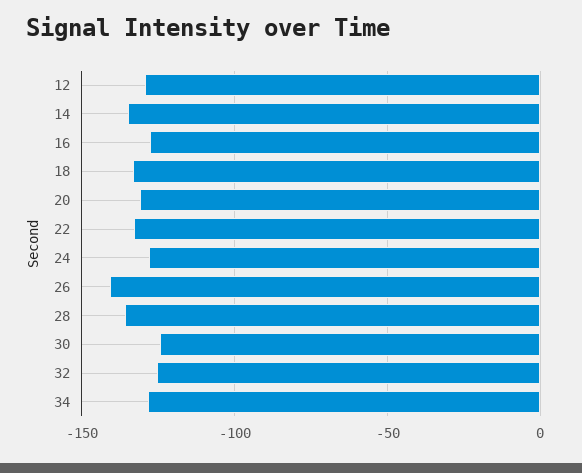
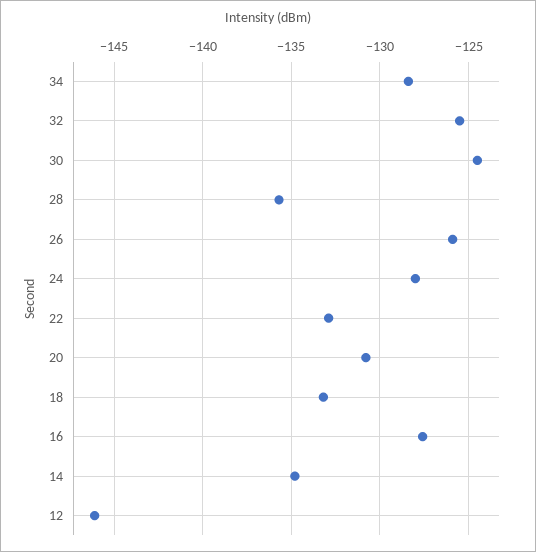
  {
-   "12": -130,
+   "12": -146,
    "14": -135,
    "16": -127.5,
    "18": -133,
    "20": -131,
    "22": -133,
    "24": -128,
-   "26": -140,
+   "26": -126,
    "28": -135.5,
    "30": -124.5,
    "32": -125.5,
    "34": -128.5
  }

